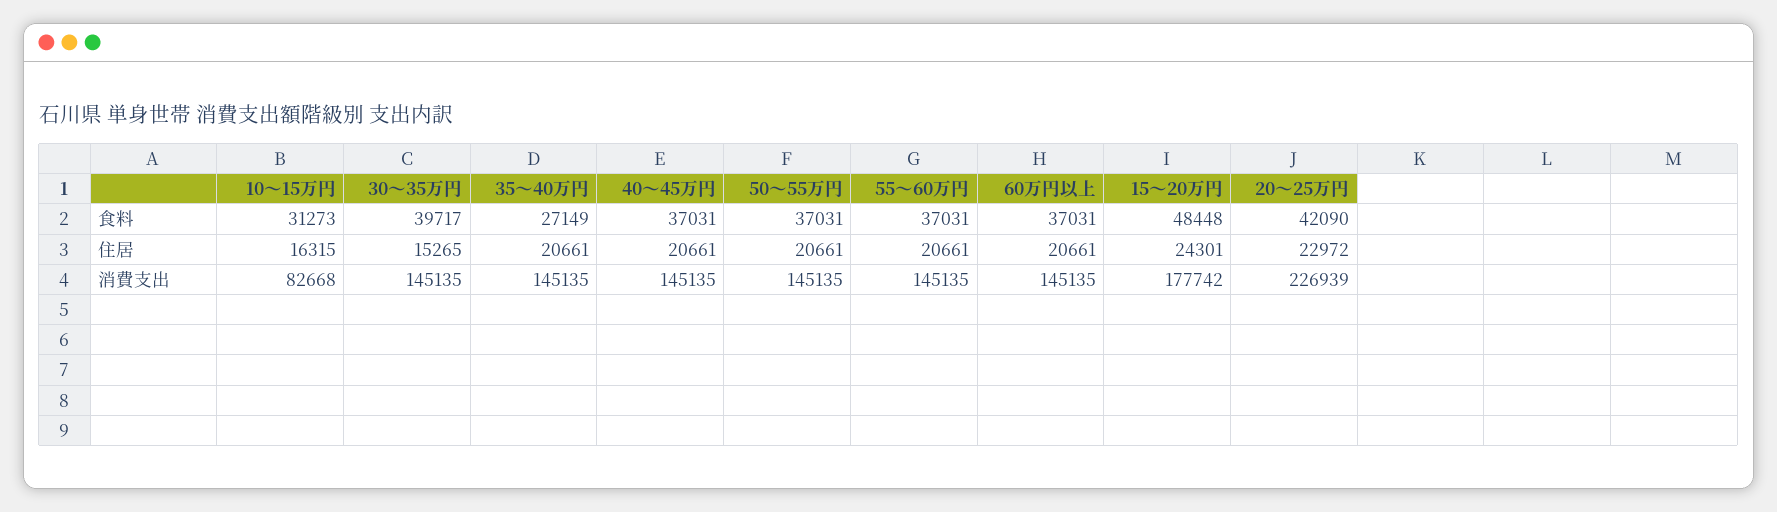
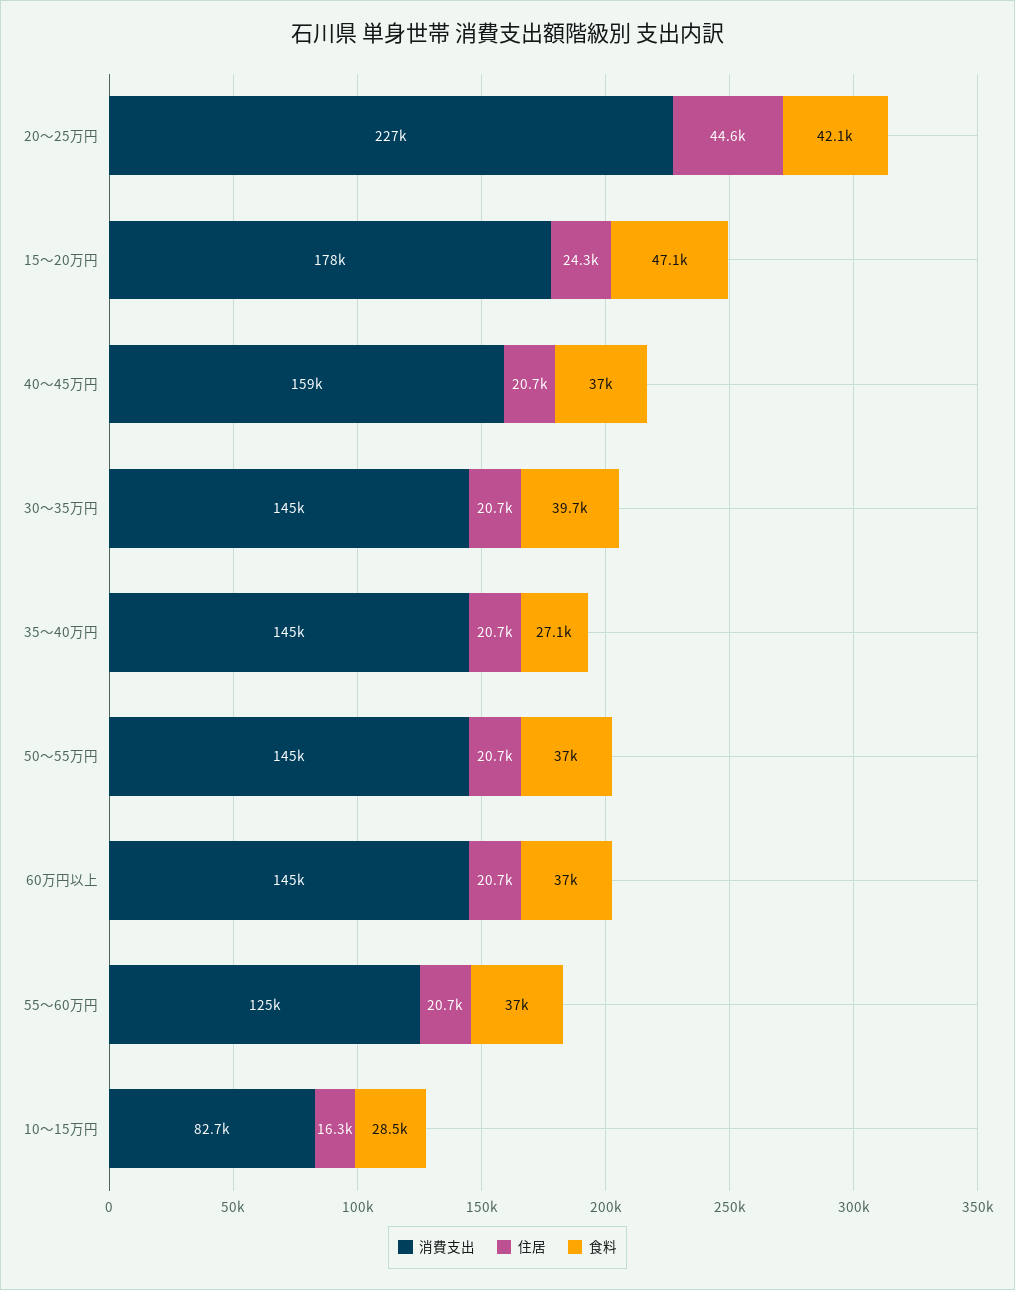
  {
    "食料": {
-     "10～15万円": 31273,
+     "10～15万円": 28500,
      "30～35万円": 39717,
      "35～40万円": 27149,
      "40～45万円": 37031,
      "50～55万円": 37031,
      "55～60万円": 37031,
      "60万円以上": 37031,
-     "15～20万円": 48448,
+     "15～20万円": 47100,
      "20～25万円": 42090
    },
    "住居": {
      "10～15万円": 16315,
-     "30～35万円": 15265,
+     "30～35万円": 20700,
      "35～40万円": 20661,
      "40～45万円": 20661,
      "50～55万円": 20661,
      "55～60万円": 20661,
      "60万円以上": 20661,
      "15～20万円": 24301,
-     "20～25万円": 22972
+     "20～25万円": 44600
    },
    "消費支出": {
      "10～15万円": 82668,
      "30～35万円": 145135,
      "35～40万円": 145135,
-     "40～45万円": 145135,
+     "40～45万円": 159000,
      "50～55万円": 145135,
-     "55～60万円": 145135,
+     "55～60万円": 125000,
      "60万円以上": 145135,
      "15～20万円": 177742,
      "20～25万円": 226939
    }
  }

